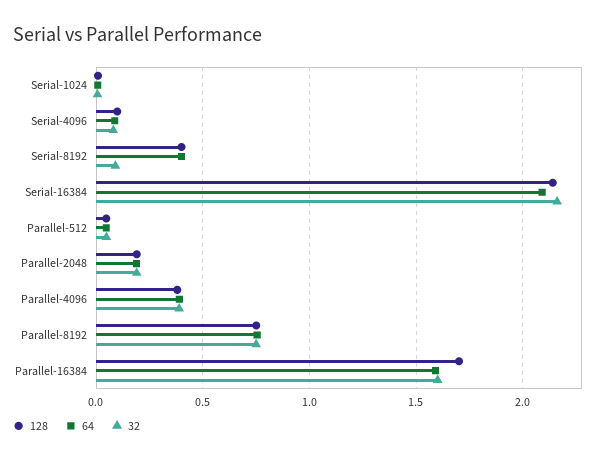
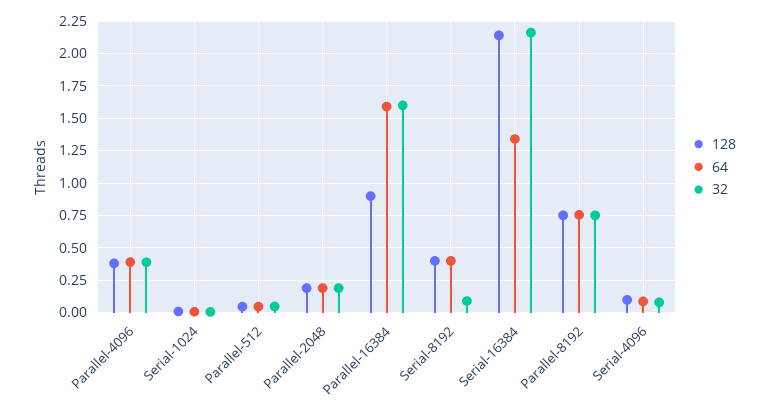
  {
    "128": {
      "Serial-1024": 0,
      "Serial-4096": 0.1,
      "Serial-8192": 0.4,
      "Serial-16384": 2.15,
      "Parallel-512": 0.05,
      "Parallel-2048": 0.2,
      "Parallel-4096": 0.4,
      "Parallel-8192": 0.75,
-     "Parallel-16384": 1.7
+     "Parallel-16384": 0.9
    },
    "64": {
      "Serial-1024": 0,
      "Serial-4096": 0.1,
      "Serial-8192": 0.4,
-     "Serial-16384": 2.1,
+     "Serial-16384": 1.35,
      "Parallel-512": 0.05,
      "Parallel-2048": 0.2,
      "Parallel-4096": 0.4,
      "Parallel-8192": 0.75,
      "Parallel-16384": 1.6
    },
    "32": {
      "Serial-1024": 0,
      "Serial-4096": 0.1,
      "Serial-8192": 0.1,
      "Serial-16384": 2.15,
      "Parallel-512": 0.05,
      "Parallel-2048": 0.2,
      "Parallel-4096": 0.4,
      "Parallel-8192": 0.75,
      "Parallel-16384": 1.6
    }
  }

